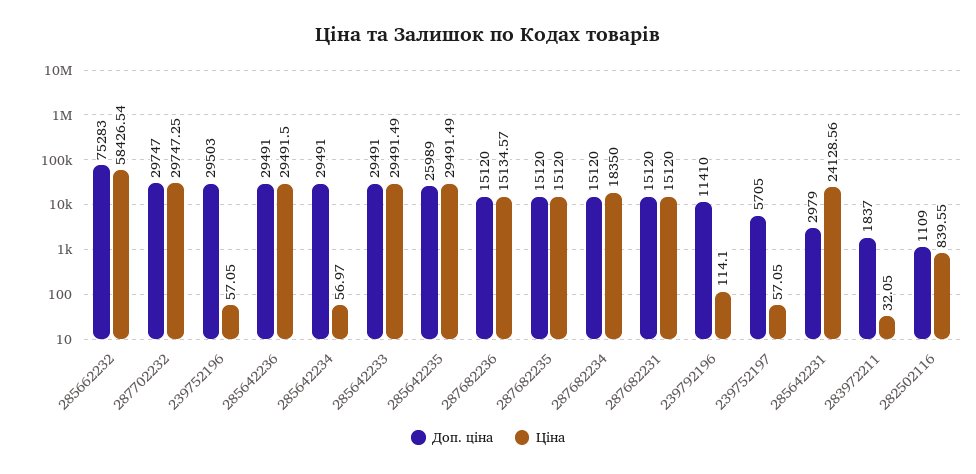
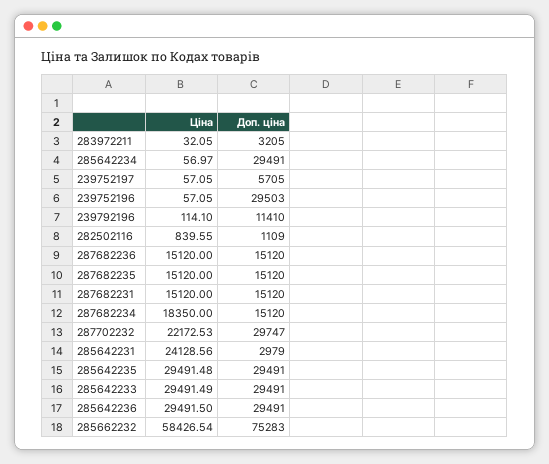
  {
    "Доп. ціна": {
      "285662232": 75283,
      "287702232": 29747,
      "239752196": 29503,
      "285642236": 29491,
      "285642234": 29491,
      "285642233": 29491,
-     "285642235": 25989,
+     "285642235": 29491,
      "287682236": 15120,
      "287682235": 15120,
      "287682234": 15120,
      "287682231": 15120,
      "239792196": 11410,
      "239752197": 5705,
      "285642231": 2979,
-     "283972211": 1837,
+     "283972211": 3205,
      "282502116": 1109
    },
    "Ціна": {
      "285662232": 58426.54,
-     "287702232": 29747.25,
+     "287702232": 22172.53,
      "239752196": 57.05,
      "285642236": 29491.5,
      "285642234": 56.97,
      "285642233": 29491.49,
-     "285642235": 29491.49,
+     "285642235": 29491.48,
-     "287682236": 15134.57,
+     "287682236": 15120,
      "287682235": 15120,
      "287682234": 18350,
      "287682231": 15120,
      "239792196": 114.1,
      "239752197": 57.05,
      "285642231": 24128.56,
      "283972211": 32.05,
      "282502116": 839.55
    }
  }

